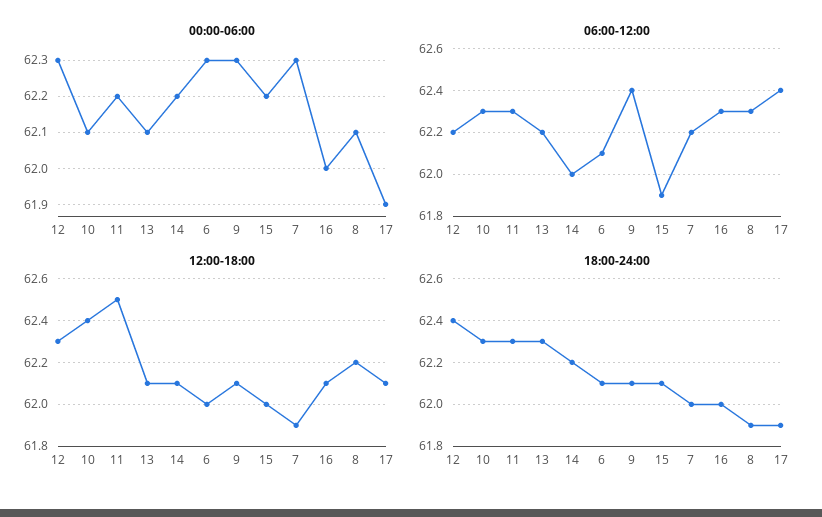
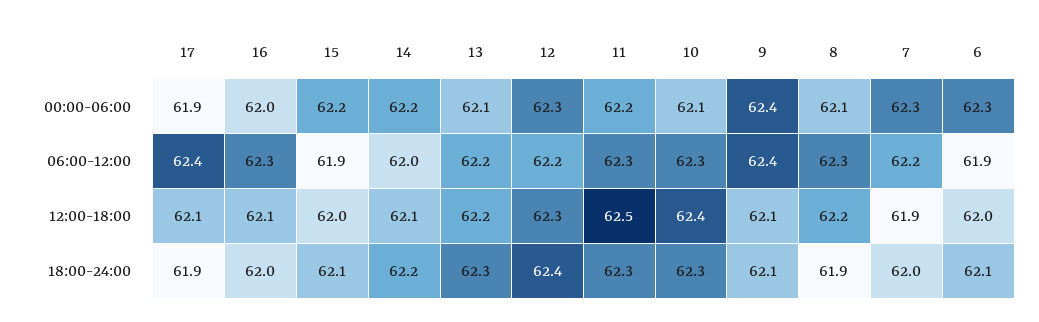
  {
    "00:00-06:00": {
      "12": 62.3,
      "10": 62.1,
      "11": 62.2,
      "13": 62.1,
      "14": 62.2,
      "6": 62.3,
-     "9": 62.3,
+     "9": 62.4,
      "15": 62.2,
      "7": 62.3,
      "16": 62,
      "8": 62.1,
      "17": 61.9
    },
    "06:00-12:00": {
      "12": 62.2,
      "10": 62.3,
      "11": 62.3,
      "13": 62.2,
      "14": 62,
-     "6": 62.1,
+     "6": 61.9,
      "9": 62.4,
      "15": 61.9,
      "7": 62.2,
      "16": 62.3,
      "8": 62.3,
      "17": 62.4
    },
    "12:00-18:00": {
      "12": 62.3,
      "10": 62.4,
      "11": 62.5,
-     "13": 62.1,
+     "13": 62.2,
      "14": 62.1,
      "6": 62,
      "9": 62.1,
      "15": 62,
      "7": 61.9,
      "16": 62.1,
      "8": 62.2,
      "17": 62.1
    },
    "18:00-24:00": {
      "12": 62.4,
      "10": 62.3,
      "11": 62.3,
      "13": 62.3,
      "14": 62.2,
      "6": 62.1,
      "9": 62.1,
      "15": 62.1,
      "7": 62,
      "16": 62,
      "8": 61.9,
      "17": 61.9
    }
  }

